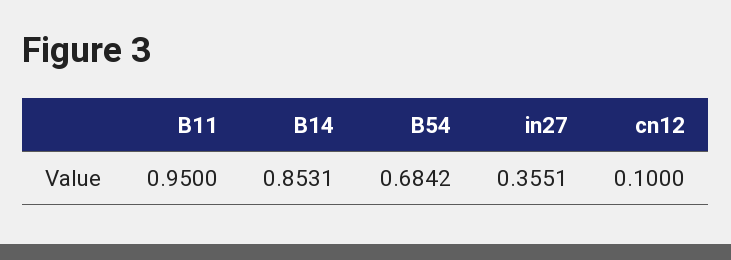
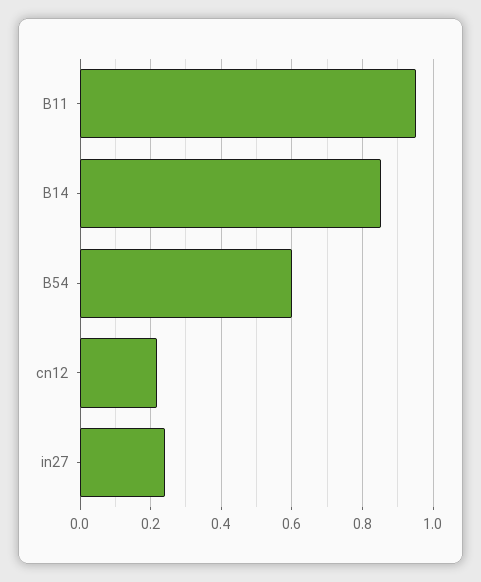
  {
    "B11": 0.95,
    "B14": 0.8531,
-   "B54": 0.6842,
+   "B54": 0.6,
-   "in27": 0.3551,
+   "in27": 0.24,
-   "cn12": 0.1
+   "cn12": 0.22
  }

